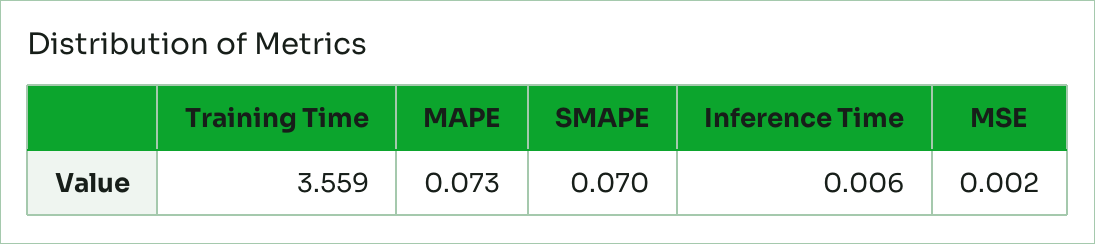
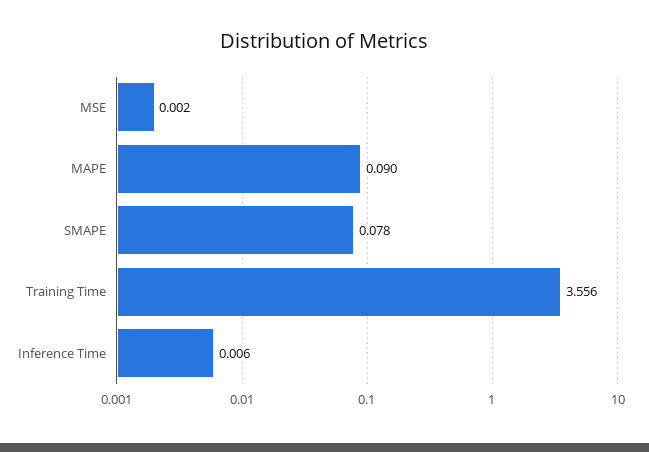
  {
-   "Training Time": 3.559,
+   "Training Time": 3.556,
-   "MAPE": 0.073,
+   "MAPE": 0.09,
-   "SMAPE": 0.07,
+   "SMAPE": 0.078,
    "Inference Time": 0.006,
    "MSE": 0.002
  }

